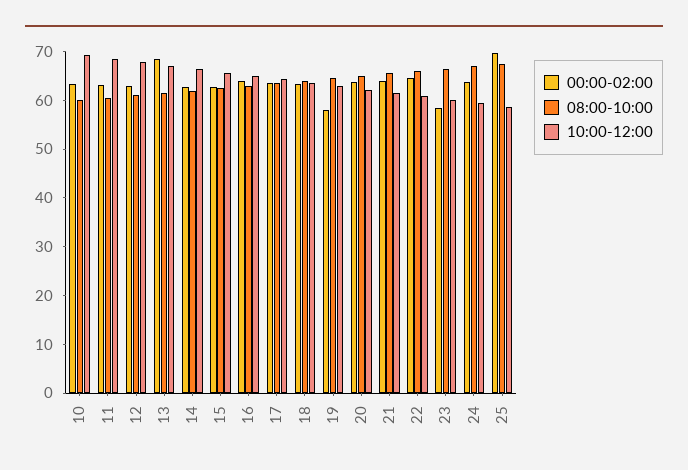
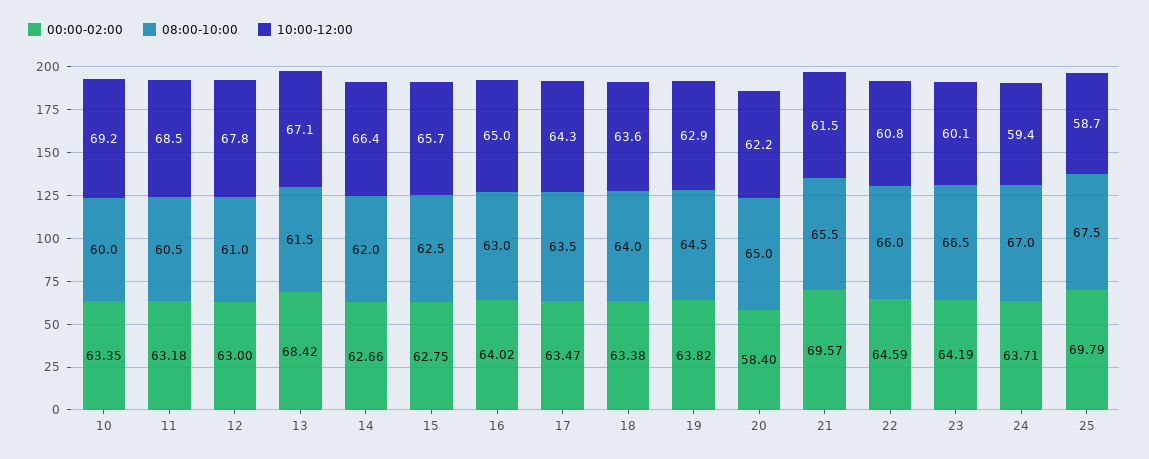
  {
    "00:00-02:00": {
      "10": 63.35,
      "11": 63.18,
      "12": 63,
      "13": 68.42,
      "14": 62.66,
      "15": 62.75,
      "16": 64.02,
      "17": 63.47,
      "18": 63.38,
-     "19": 58,
+     "19": 63.82,
-     "20": 64,
+     "20": 58.4,
-     "21": 64,
+     "21": 69.57,
      "22": 64.59,
-     "23": 58,
+     "23": 64.19,
      "24": 63.71,
      "25": 69.79
    },
    "08:00-10:00": {
      "10": 60,
      "11": 60.5,
      "12": 61,
      "13": 61.5,
      "14": 62,
      "15": 62.5,
      "16": 63,
      "17": 63.5,
      "18": 64,
      "19": 64.5,
      "20": 65,
      "21": 65.5,
      "22": 66,
      "23": 66.5,
      "24": 67,
      "25": 67.5
    },
    "10:00-12:00": {
      "10": 69.2,
      "11": 68.5,
      "12": 67.8,
      "13": 67.1,
      "14": 66.4,
      "15": 65.7,
      "16": 65,
      "17": 64.3,
      "18": 63.6,
      "19": 62.9,
      "20": 62.2,
      "21": 61.5,
      "22": 60.8,
      "23": 60.1,
      "24": 59.4,
      "25": 58.7
    }
  }

